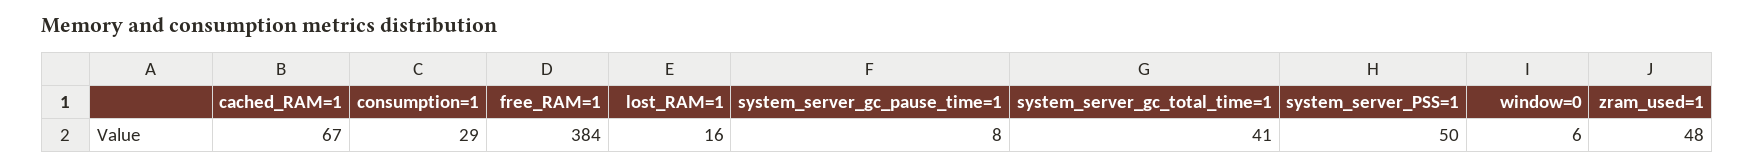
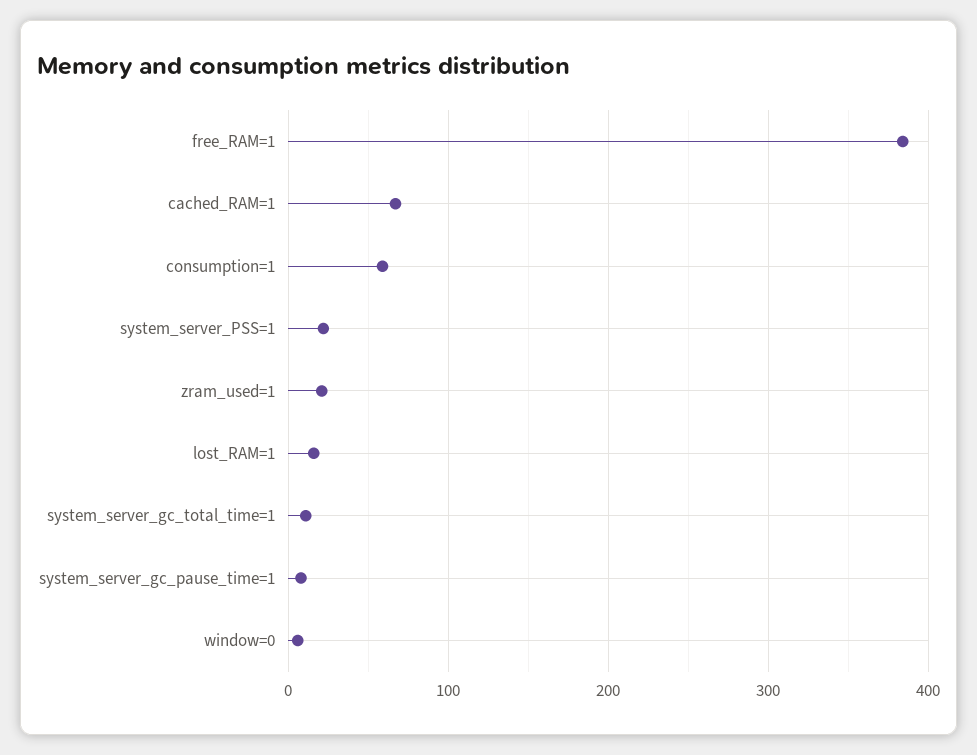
  {
    "cached_RAM=1": 67,
-   "consumption=1": 29,
+   "consumption=1": 60,
    "free_RAM=1": 384,
    "lost_RAM=1": 16,
    "system_server_gc_pause_time=1": 8,
-   "system_server_gc_total_time=1": 41,
+   "system_server_gc_total_time=1": 10,
-   "system_server_PSS=1": 50,
+   "system_server_PSS=1": 20,
    "window=0": 6,
-   "zram_used=1": 48
+   "zram_used=1": 20
  }

